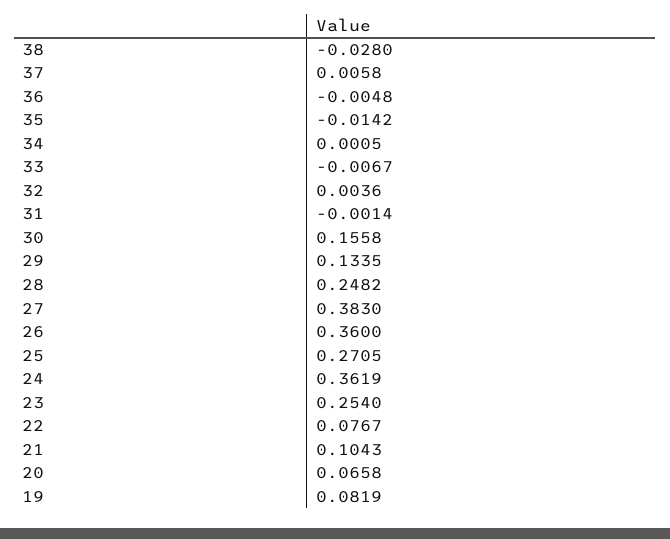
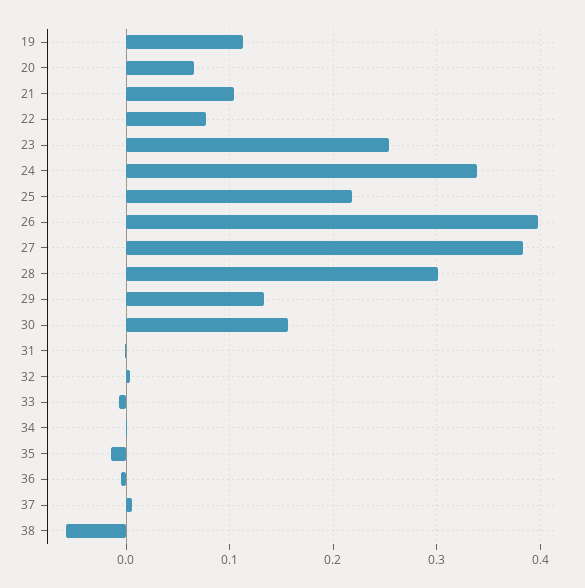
  {
-   "38": -0.028,
+   "38": -0.06,
    "37": 0.0058,
    "36": -0.0048,
    "35": -0.0142,
    "34": 0.0005,
    "33": -0.0067,
    "32": 0.0036,
    "31": -0.0014,
    "30": 0.1558,
    "29": 0.1335,
-   "28": 0.2482,
+   "28": 0.3,
    "27": 0.383,
-   "26": 0.36,
+   "26": 0.4,
-   "25": 0.2705,
+   "25": 0.22,
-   "24": 0.3619,
+   "24": 0.34,
    "23": 0.254,
    "22": 0.0767,
    "21": 0.1043,
    "20": 0.0658,
-   "19": 0.0819
+   "19": 0.11
  }

